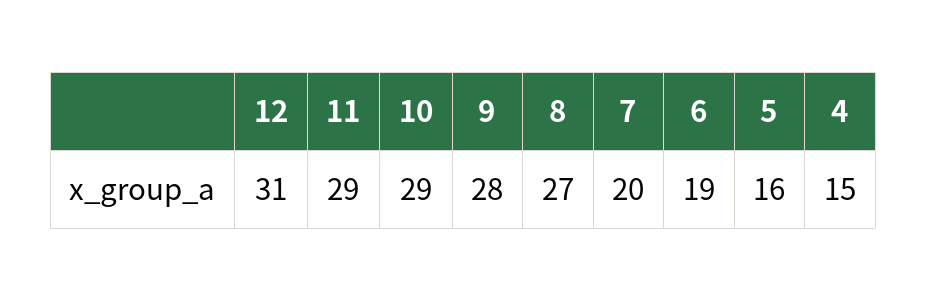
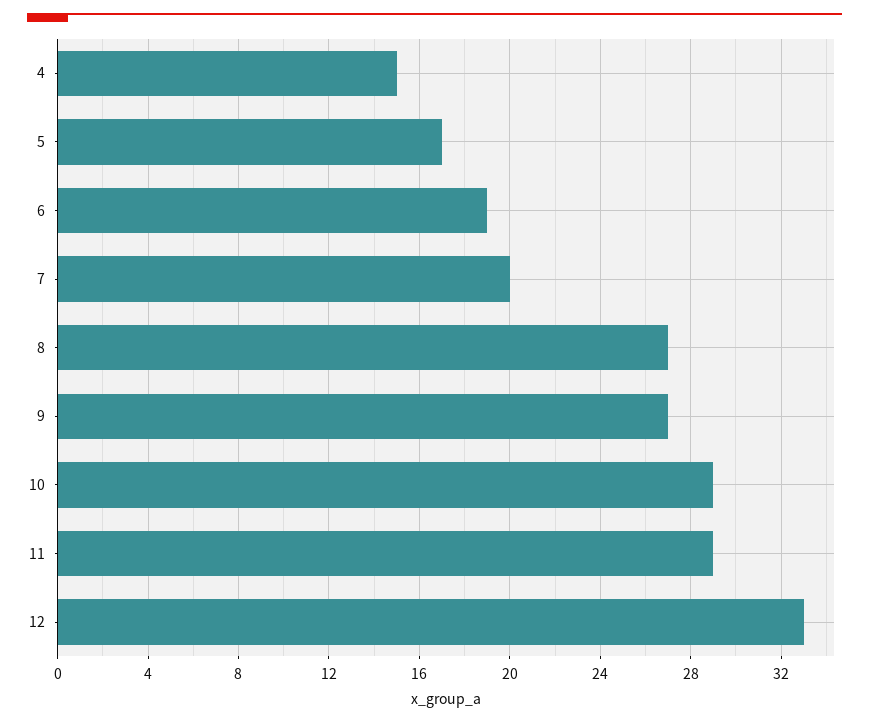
  {
-   "12": 31,
+   "12": 33,
    "11": 29,
    "10": 29,
-   "9": 28,
+   "9": 27,
    "8": 27,
    "7": 20,
    "6": 19,
-   "5": 16,
+   "5": 17,
    "4": 15
  }

